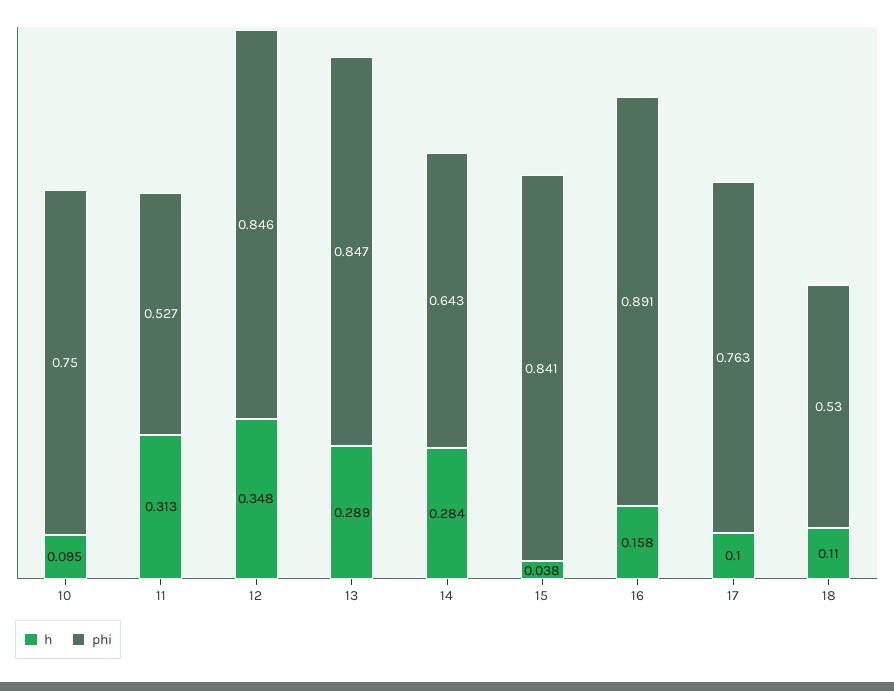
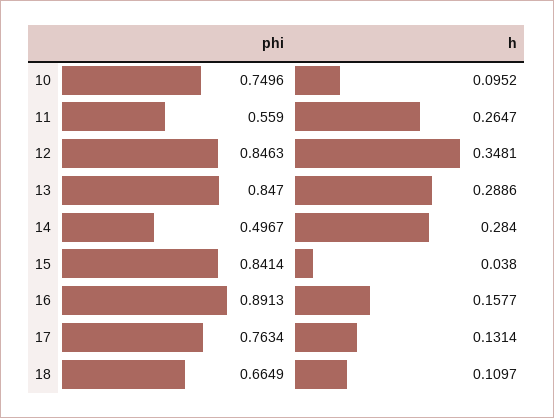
  {
    "h": {
      "10": 0.0952,
-     "11": 0.313,
+     "11": 0.2647,
      "12": 0.3481,
      "13": 0.2886,
      "14": 0.284,
      "15": 0.038,
      "16": 0.1577,
-     "17": 0.1,
+     "17": 0.1314,
      "18": 0.1097
    },
    "phi": {
      "10": 0.7496,
-     "11": 0.527,
+     "11": 0.559,
      "12": 0.8463,
      "13": 0.847,
-     "14": 0.643,
+     "14": 0.4967,
      "15": 0.8414,
      "16": 0.8913,
      "17": 0.7634,
-     "18": 0.53
+     "18": 0.6649
    }
  }

